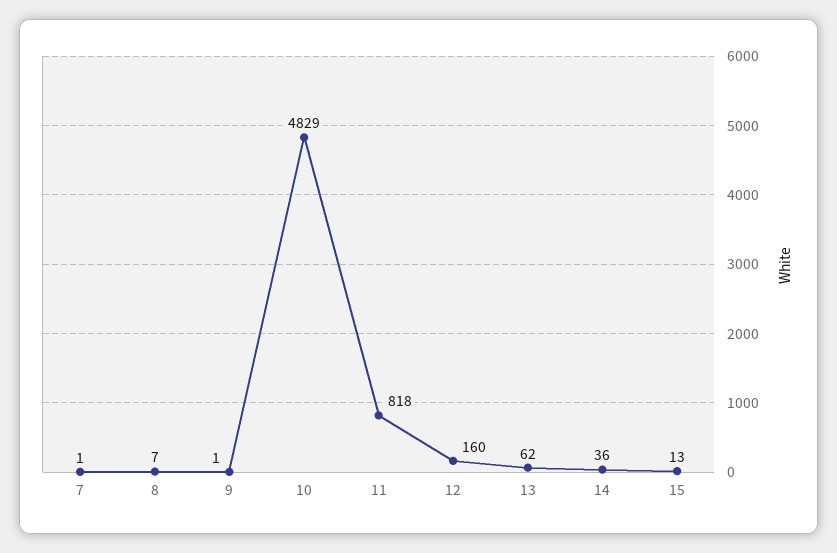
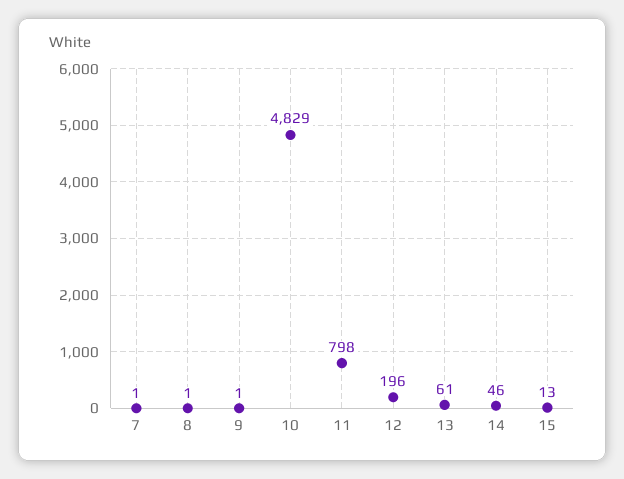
  {
    "7": 1,
-   "8": 7,
+   "8": 1,
    "9": 1,
    "10": 4829,
-   "11": 818,
+   "11": 798,
-   "12": 160,
+   "12": 196,
-   "13": 62,
+   "13": 61,
-   "14": 36,
+   "14": 46,
    "15": 13
  }

